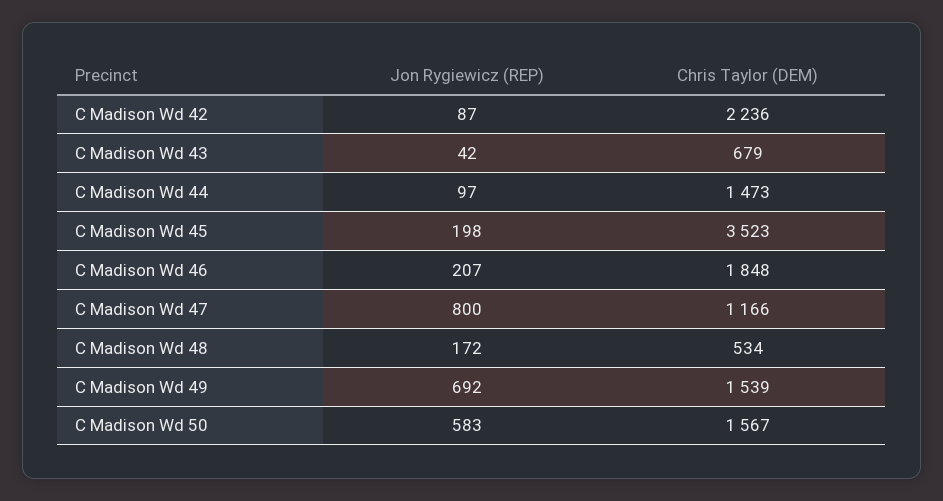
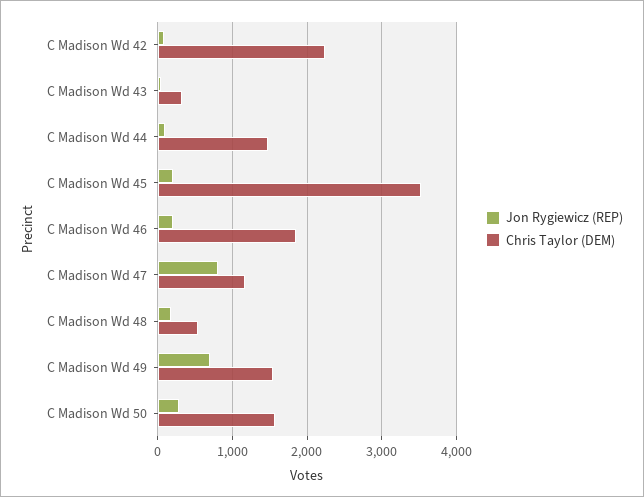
  {
    "Jon Rygiewicz (REP)": {
      "C Madison Wd 42": 87,
      "C Madison Wd 43": 42,
      "C Madison Wd 44": 97,
      "C Madison Wd 45": 198,
      "C Madison Wd 46": 207,
      "C Madison Wd 47": 800,
      "C Madison Wd 48": 172,
      "C Madison Wd 49": 692,
-     "C Madison Wd 50": 583
+     "C Madison Wd 50": 300
    },
    "Chris Taylor (DEM)": {
      "C Madison Wd 42": 2236,
-     "C Madison Wd 43": 679,
+     "C Madison Wd 43": 300,
      "C Madison Wd 44": 1473,
      "C Madison Wd 45": 3523,
      "C Madison Wd 46": 1848,
      "C Madison Wd 47": 1166,
      "C Madison Wd 48": 534,
      "C Madison Wd 49": 1539,
      "C Madison Wd 50": 1567
    }
  }

